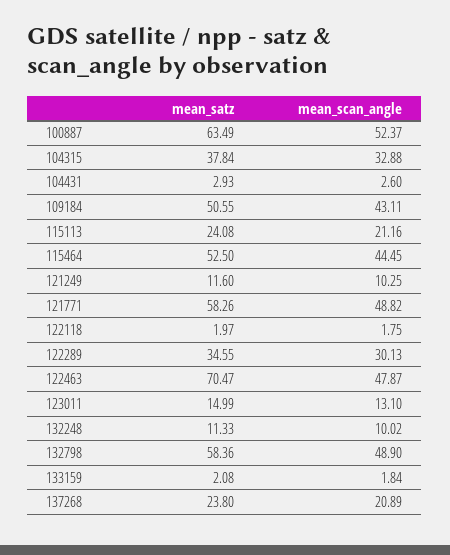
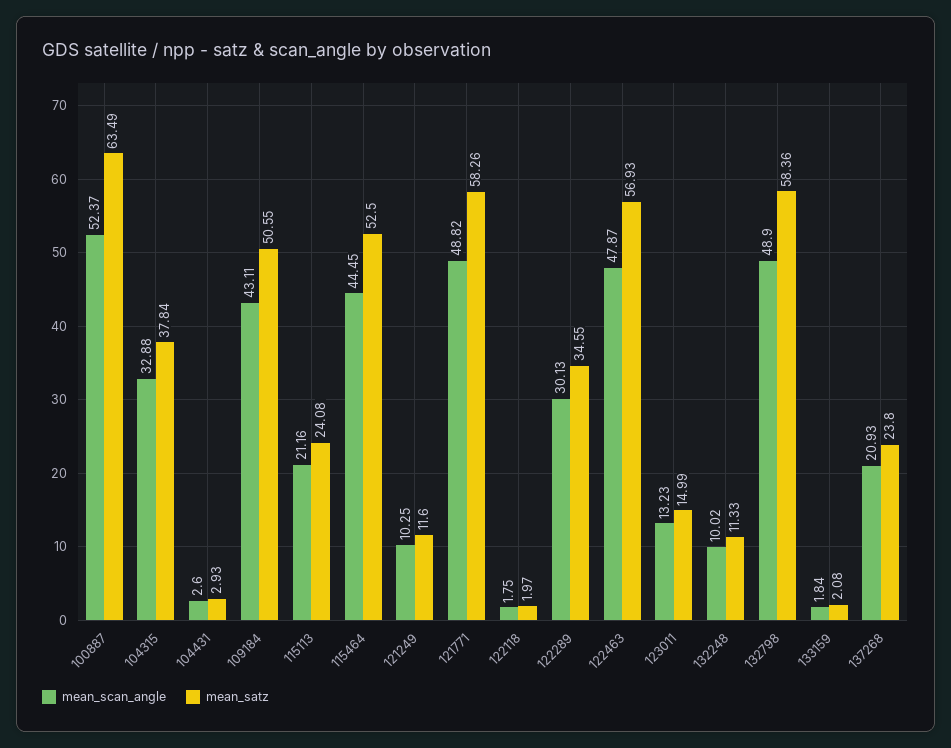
  {
    "mean_satz": {
      "100887": 63.49,
      "104315": 37.84,
      "104431": 2.93,
      "109184": 50.55,
      "115113": 24.08,
      "115464": 52.5,
      "121249": 11.6,
      "121771": 58.26,
      "122118": 1.97,
      "122289": 34.55,
-     "122463": 70.47,
+     "122463": 56.93,
      "123011": 14.99,
      "132248": 11.33,
      "132798": 58.36,
      "133159": 2.08,
      "137268": 23.8
    },
    "mean_scan_angle": {
      "100887": 52.37,
      "104315": 32.88,
      "104431": 2.6,
      "109184": 43.11,
      "115113": 21.16,
      "115464": 44.45,
      "121249": 10.25,
      "121771": 48.82,
      "122118": 1.75,
      "122289": 30.13,
      "122463": 47.87,
-     "123011": 13.1,
+     "123011": 13.23,
      "132248": 10.02,
      "132798": 48.9,
      "133159": 1.84,
-     "137268": 20.89
+     "137268": 20.93
    }
  }

